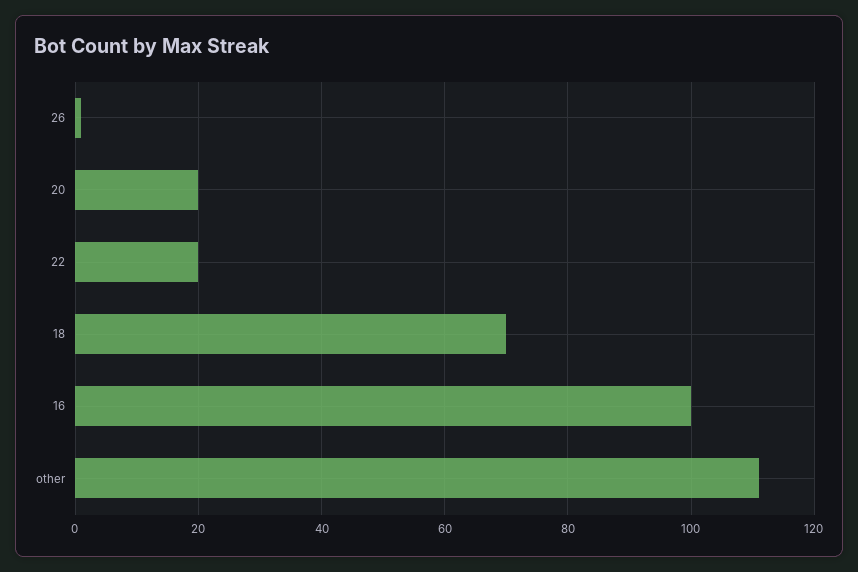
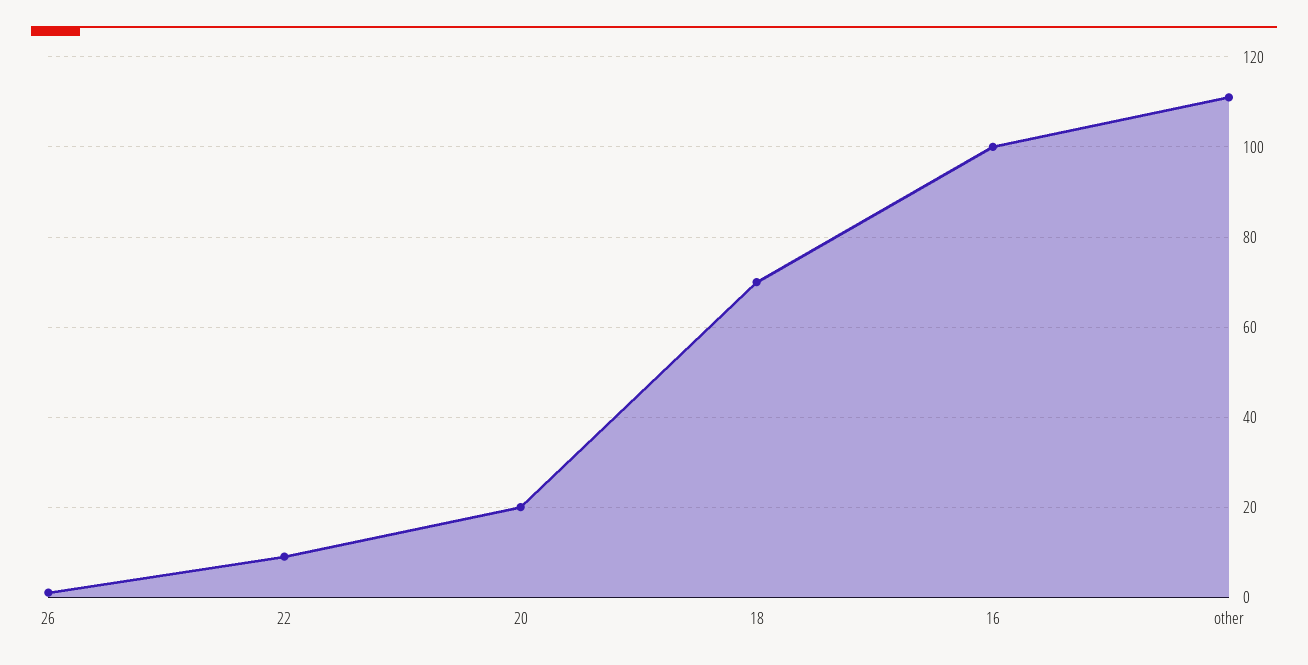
  {
    "26": 0,
    "20": 20,
-   "22": 20,
+   "22": 10,
    "18": 70,
    "16": 100,
    "other": 110
  }

